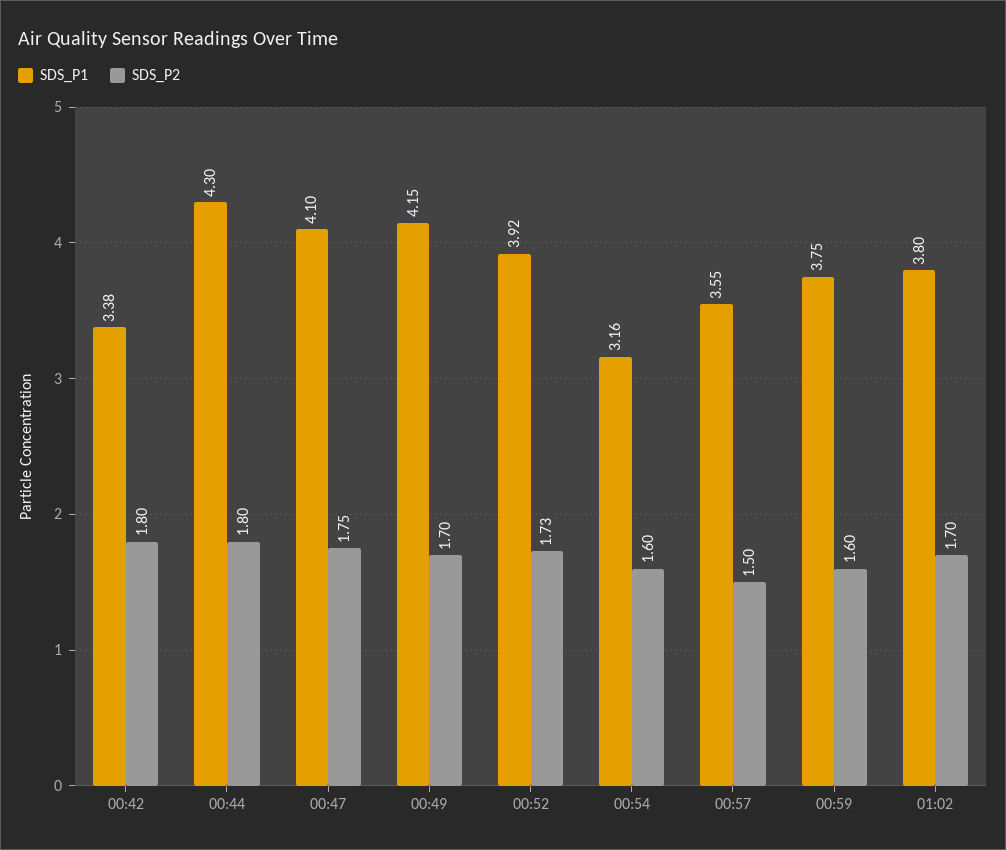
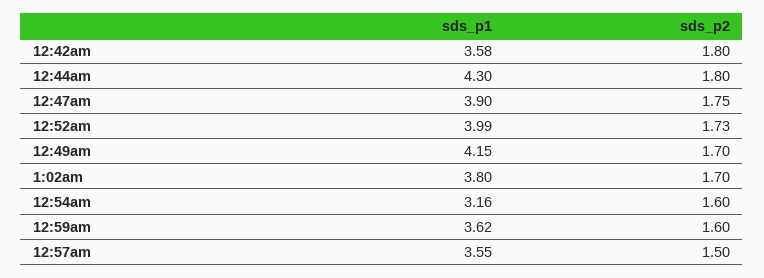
  {
    "SDS_P1": {
-     "00:42": 3.38,
+     "00:42": 3.58,
      "00:44": 4.3,
-     "00:47": 4.1,
+     "00:47": 3.9,
      "00:49": 4.15,
-     "00:52": 3.92,
+     "00:52": 3.99,
      "00:54": 3.16,
      "00:57": 3.55,
-     "00:59": 3.75,
+     "00:59": 3.62,
      "01:02": 3.8
    },
    "SDS_P2": {
      "00:42": 1.8,
      "00:44": 1.8,
      "00:47": 1.75,
      "00:49": 1.7,
      "00:52": 1.73,
      "00:54": 1.6,
      "00:57": 1.5,
      "00:59": 1.6,
      "01:02": 1.7
    }
  }

